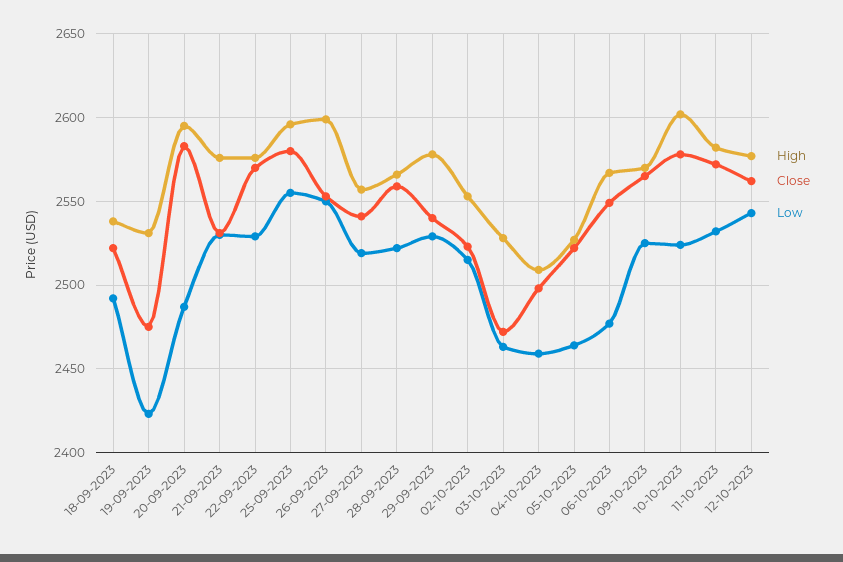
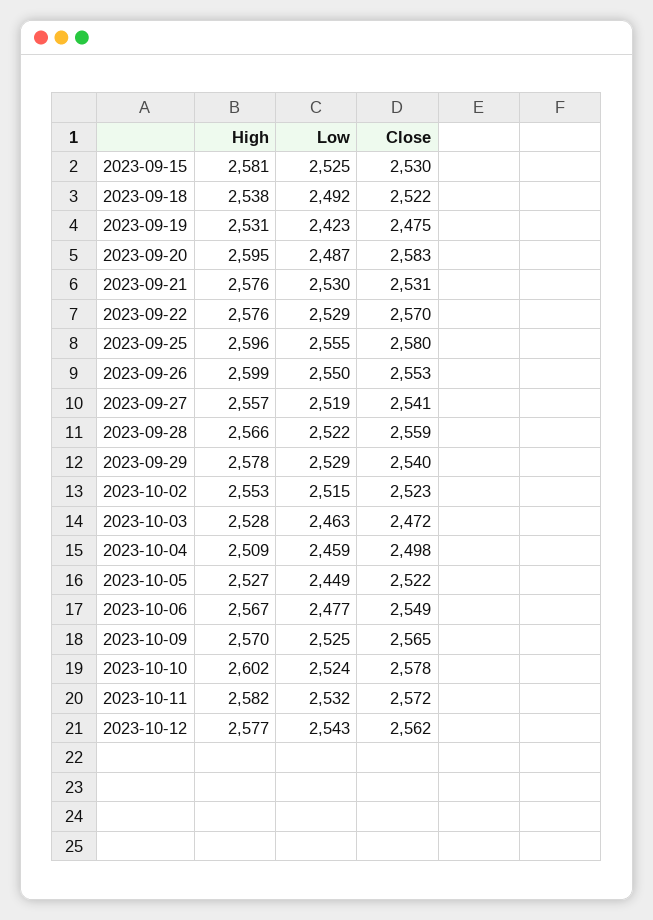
  {
    "High": {
      "18-09-2023": 2538,
      "19-09-2023": 2531,
      "20-09-2023": 2595,
      "21-09-2023": 2576,
      "22-09-2023": 2576,
      "25-09-2023": 2596,
      "26-09-2023": 2599,
      "27-09-2023": 2557,
      "28-09-2023": 2566,
      "29-09-2023": 2578,
      "02-10-2023": 2553,
      "03-10-2023": 2528,
      "04-10-2023": 2509,
      "05-10-2023": 2527,
      "06-10-2023": 2567,
      "09-10-2023": 2570,
      "10-10-2023": 2602,
      "11-10-2023": 2582,
-     "12-10-2023": 2577
+     "12-10-2023": 2577,
+     "2023-09-15": 2581
    },
    "Close": {
      "18-09-2023": 2522,
      "19-09-2023": 2475,
      "20-09-2023": 2583,
      "21-09-2023": 2531,
      "22-09-2023": 2570,
      "25-09-2023": 2580,
      "26-09-2023": 2553,
      "27-09-2023": 2541,
      "28-09-2023": 2559,
      "29-09-2023": 2540,
      "02-10-2023": 2523,
      "03-10-2023": 2472,
      "04-10-2023": 2498,
      "05-10-2023": 2522,
      "06-10-2023": 2549,
      "09-10-2023": 2565,
      "10-10-2023": 2578,
      "11-10-2023": 2572,
-     "12-10-2023": 2562
+     "12-10-2023": 2562,
+     "2023-09-15": 2530
    },
    "Low": {
      "18-09-2023": 2492,
      "19-09-2023": 2423,
      "20-09-2023": 2487,
      "21-09-2023": 2530,
      "22-09-2023": 2529,
      "25-09-2023": 2555,
      "26-09-2023": 2550,
      "27-09-2023": 2519,
      "28-09-2023": 2522,
      "29-09-2023": 2529,
      "02-10-2023": 2515,
      "03-10-2023": 2463,
      "04-10-2023": 2459,
-     "05-10-2023": 2465,
+     "05-10-2023": 2449,
      "06-10-2023": 2477,
      "09-10-2023": 2525,
      "10-10-2023": 2524,
      "11-10-2023": 2532,
-     "12-10-2023": 2543
+     "12-10-2023": 2543,
+     "2023-09-15": 2525
    }
  }

